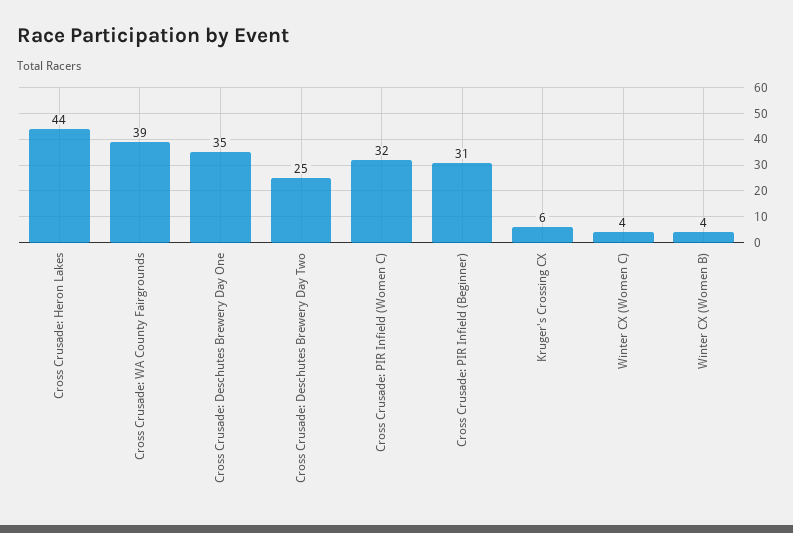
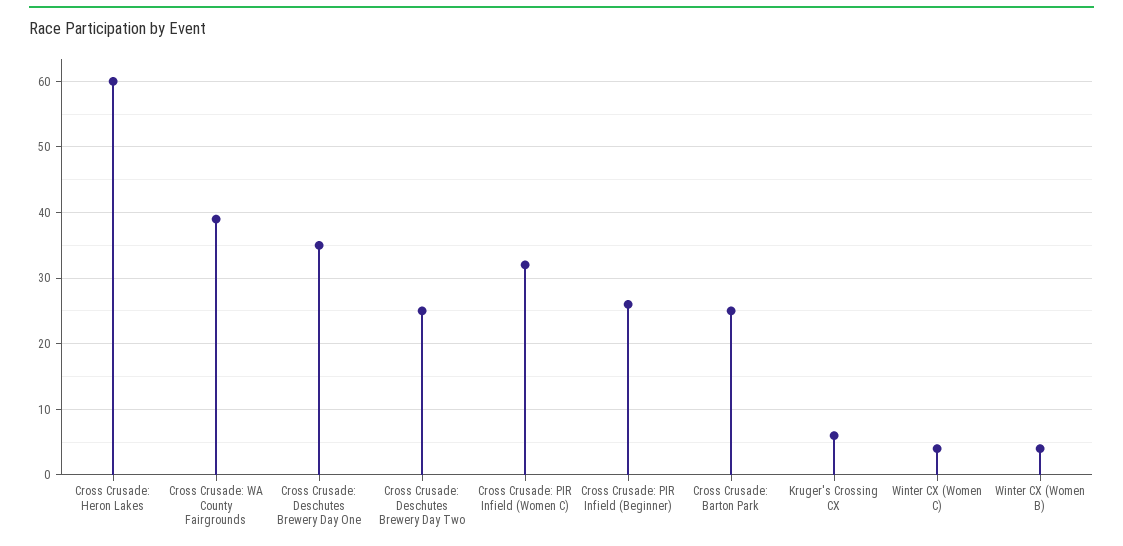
  {
-   "Cross Crusade: Heron Lakes": 44,
+   "Cross Crusade: Heron Lakes": 60,
    "Cross Crusade: WA County Fairgrounds": 39,
    "Cross Crusade: Deschutes Brewery Day One": 35,
    "Cross Crusade: Deschutes Brewery Day Two": 25,
    "Cross Crusade: PIR Infield (Women C)": 32,
-   "Cross Crusade: PIR Infield (Beginner)": 31,
+   "Cross Crusade: PIR Infield (Beginner)": 26,
    "Kruger's Crossing CX": 6,
    "Winter CX (Women C)": 4,
-   "Winter CX (Women B)": 4
+   "Winter CX (Women B)": 4,
+   "Cross Crusade: Barton Park": 25
  }

